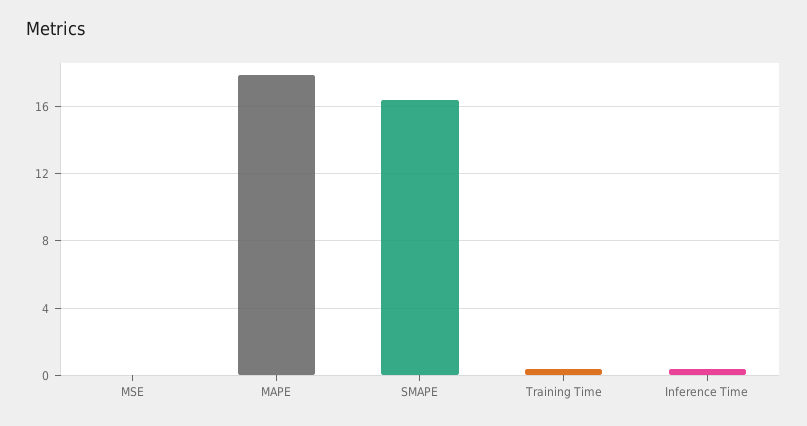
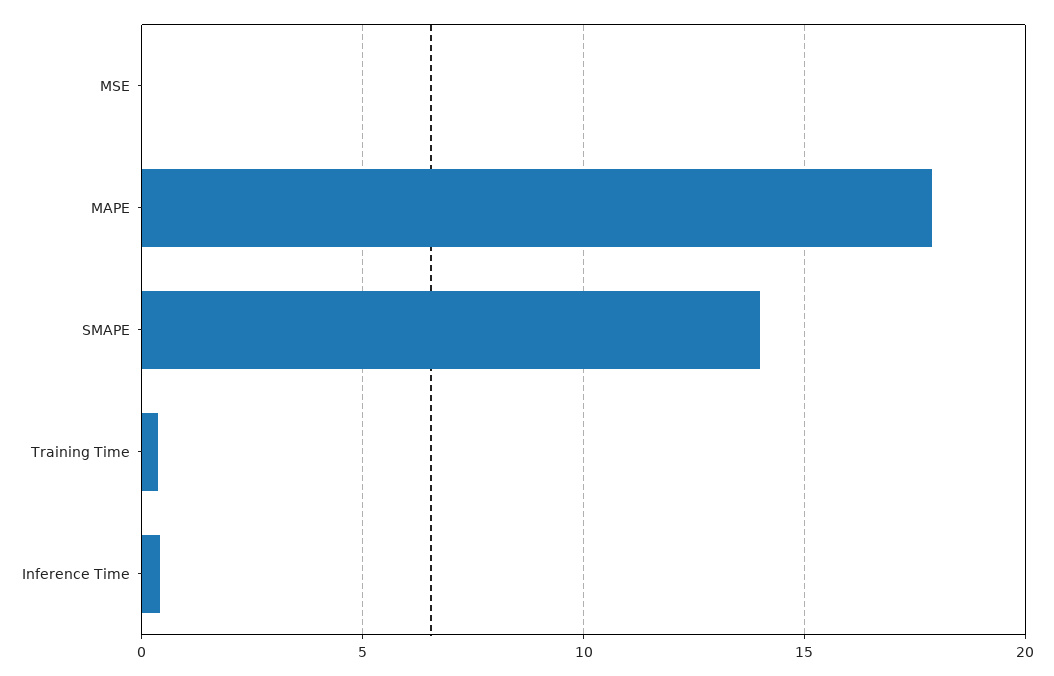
  {
    "MSE": 0,
    "MAPE": 18,
-   "SMAPE": 16.5,
+   "SMAPE": 14,
    "Training Time": 0.5,
    "Inference Time": 0.5
  }

